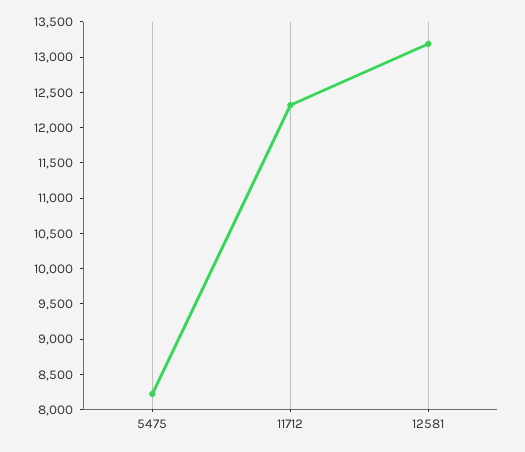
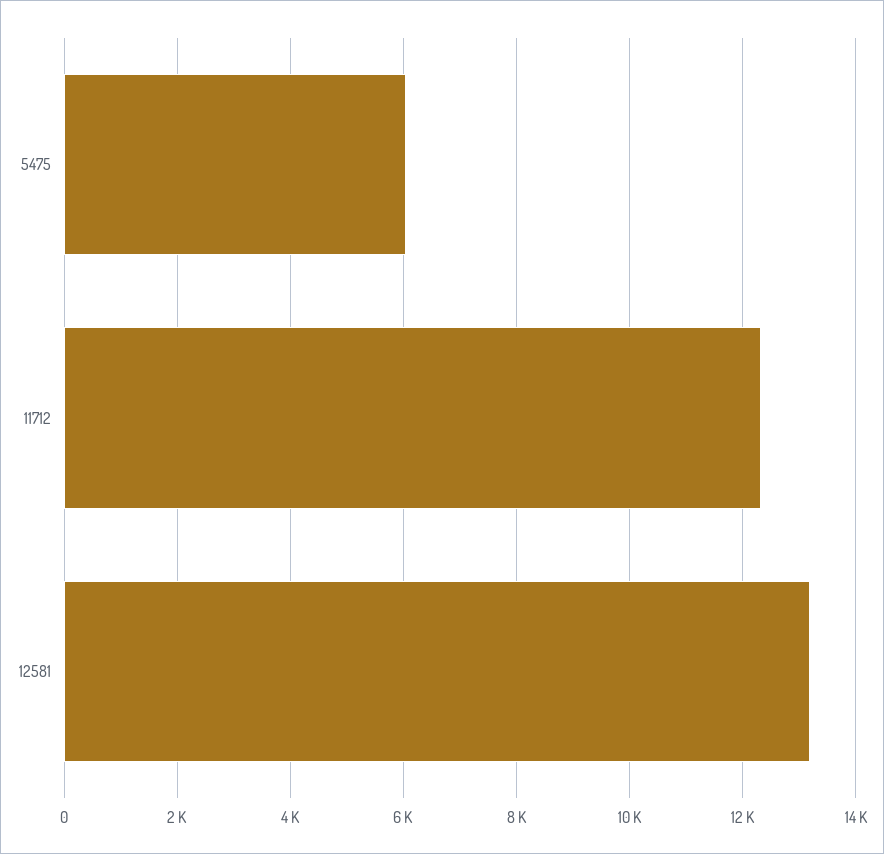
  {
-   "5475": 8250,
+   "5475": 6000,
    "11712": 12400,
    "12581": 13200
  }

